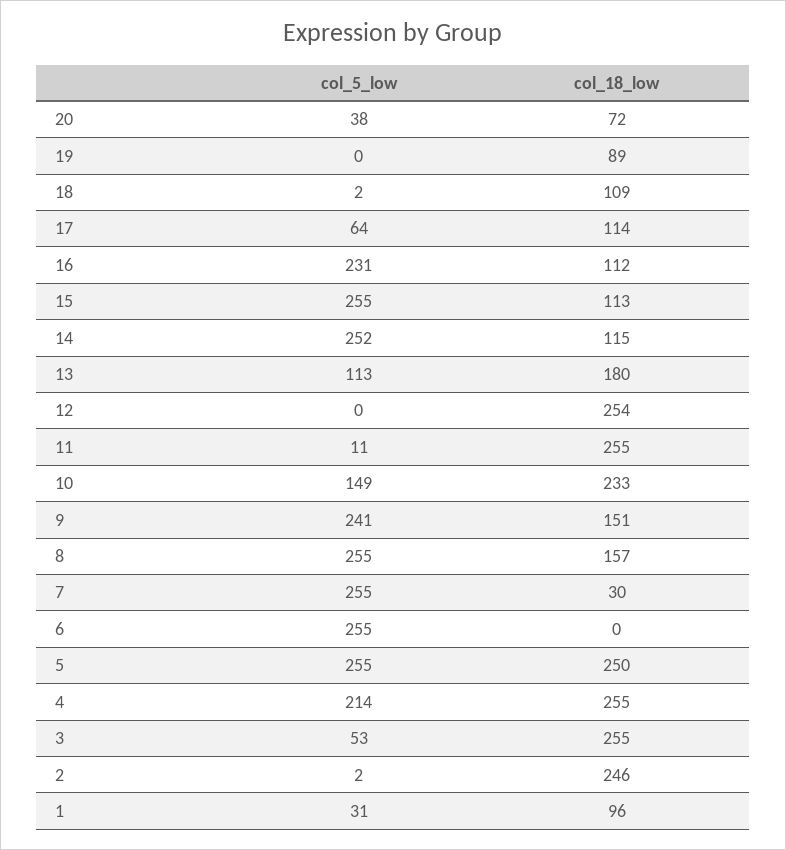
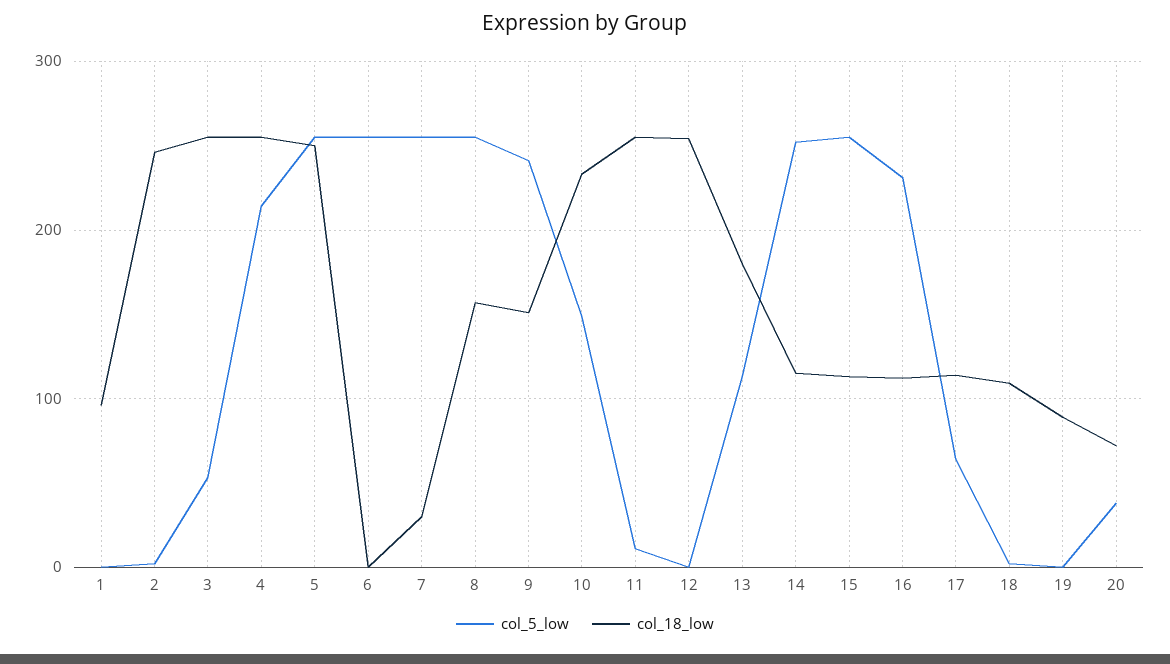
  {
    "col_5_low": {
      "20": 38,
      "19": 0,
      "18": 2,
      "17": 64,
      "16": 231,
      "15": 255,
      "14": 252,
      "13": 113,
      "12": 0,
      "11": 11,
      "10": 149,
      "9": 241,
      "8": 255,
      "7": 255,
      "6": 255,
      "5": 255,
      "4": 214,
      "3": 53,
      "2": 2,
-     "1": 31
+     "1": 0
    },
    "col_18_low": {
      "20": 72,
      "19": 89,
      "18": 109,
      "17": 114,
      "16": 112,
      "15": 113,
      "14": 115,
      "13": 180,
      "12": 254,
      "11": 255,
      "10": 233,
      "9": 151,
      "8": 157,
      "7": 30,
      "6": 0,
      "5": 250,
      "4": 255,
      "3": 255,
      "2": 246,
      "1": 96
    }
  }

